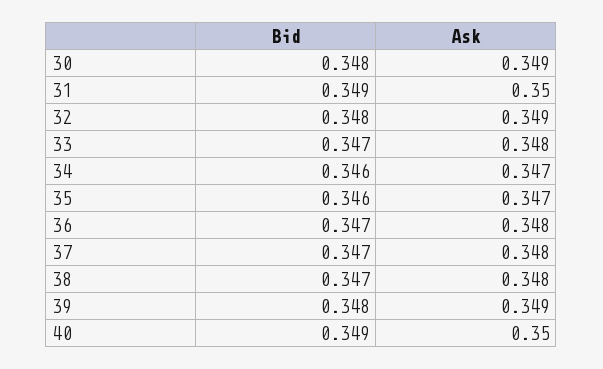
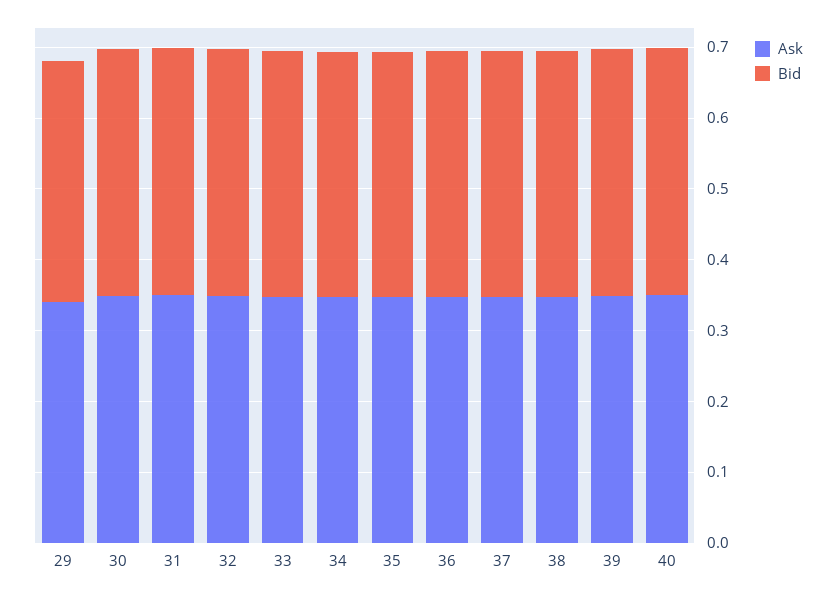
  {
    "Bid": {
      "30": 0.348,
      "31": 0.349,
      "32": 0.348,
      "33": 0.347,
      "34": 0.346,
      "35": 0.346,
      "36": 0.347,
      "37": 0.347,
      "38": 0.347,
      "39": 0.348,
-     "40": 0.349
+     "40": 0.349,
+     "29": 0.34
    },
    "Ask": {
      "30": 0.349,
      "31": 0.35,
      "32": 0.349,
      "33": 0.348,
      "34": 0.347,
      "35": 0.347,
      "36": 0.348,
      "37": 0.348,
      "38": 0.348,
      "39": 0.349,
-     "40": 0.35
+     "40": 0.35,
+     "29": 0.34
    }
  }

